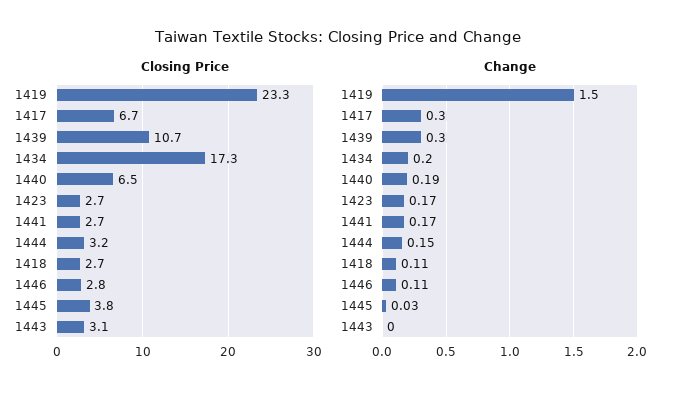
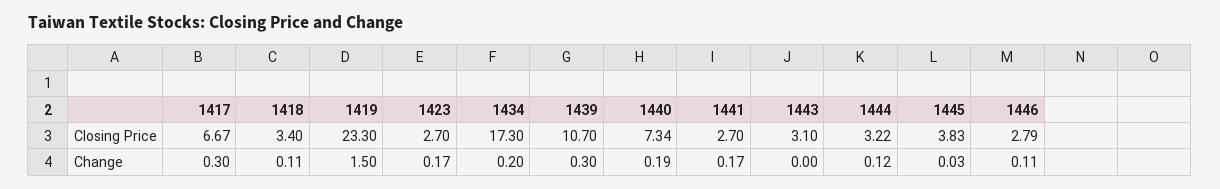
  {
    "Closing Price": {
      "1419": 23.3,
      "1417": 6.67,
      "1439": 10.7,
      "1434": 17.3,
-     "1440": 6.5,
+     "1440": 7.34,
      "1423": 2.7,
      "1441": 2.7,
      "1444": 3.22,
-     "1418": 2.7,
+     "1418": 3.4,
      "1446": 2.79,
      "1445": 3.83,
      "1443": 3.1
    },
    "Change": {
      "1419": 1.5,
      "1417": 0.3,
      "1439": 0.3,
      "1434": 0.2,
      "1440": 0.19,
      "1423": 0.17,
      "1441": 0.17,
-     "1444": 0.15,
+     "1444": 0.12,
      "1418": 0.11,
      "1446": 0.11,
      "1445": 0.03,
      "1443": 0
    }
  }

